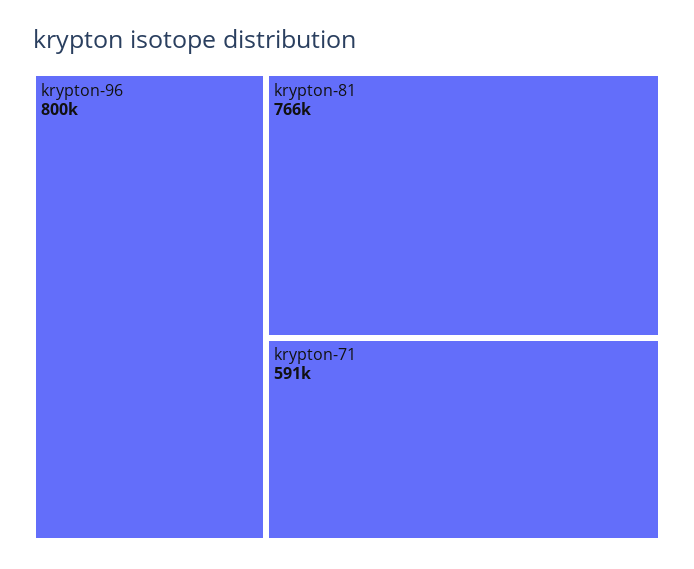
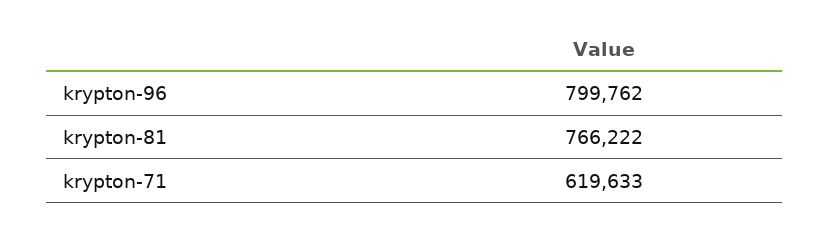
  {
    "krypton-96": 799762,
    "krypton-81": 766222,
-   "krypton-71": 591000
+   "krypton-71": 619633
  }

